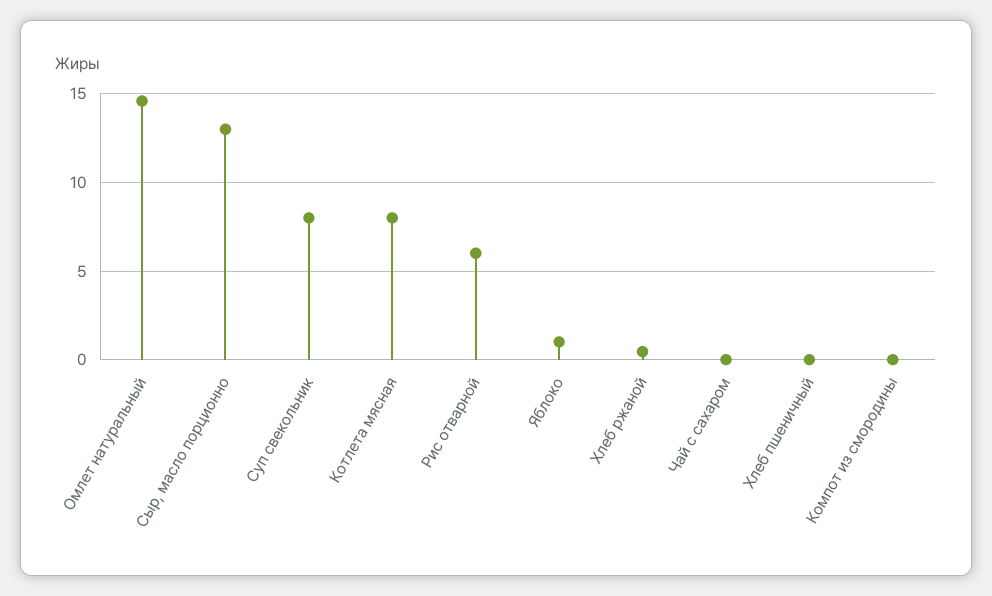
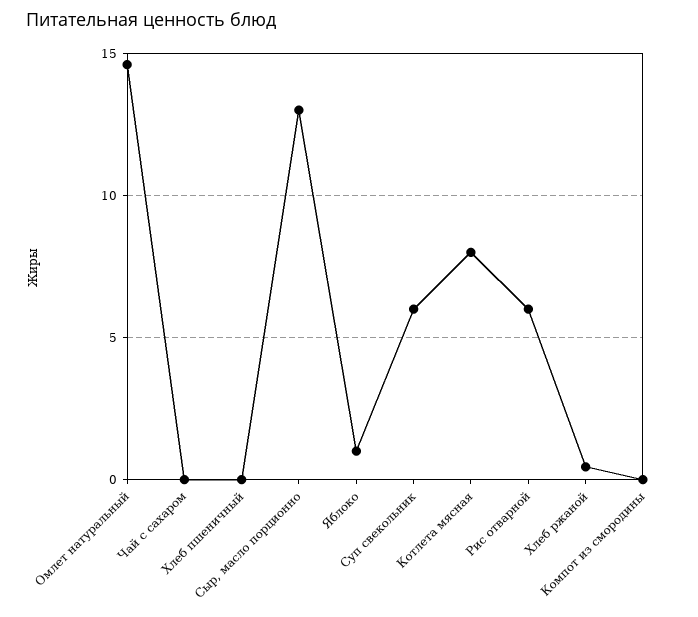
  {
    "Омлет натуральный": 14.5,
    "Сыр, масло порционно": 13,
-   "Суп свекольник": 8,
+   "Суп свекольник": 6,
    "Котлета мясная": 8,
    "Рис отварной": 6,
    "Яблоко": 1,
    "Хлеб ржаной": 0.5,
    "Чай с сахаром": 0,
    "Хлеб пшеничный": 0,
    "Компот из смородины": 0
  }

